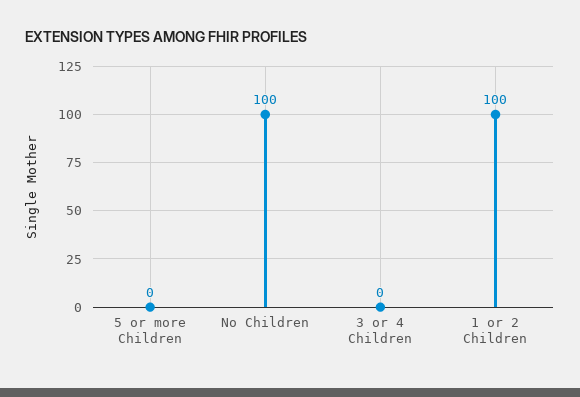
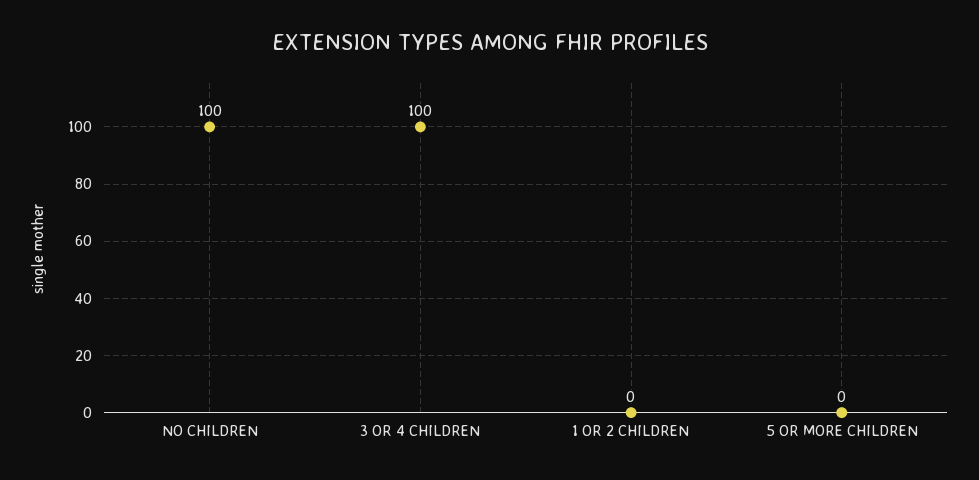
  {
    "5 or more Children": 0,
    "No Children": 100,
-   "3 or 4 Children": 0,
+   "3 or 4 Children": 100,
-   "1 or 2 Children": 100
+   "1 or 2 Children": 0
  }

